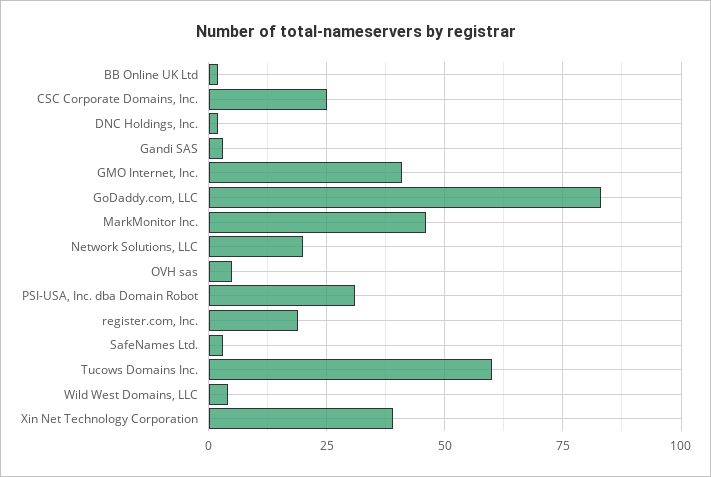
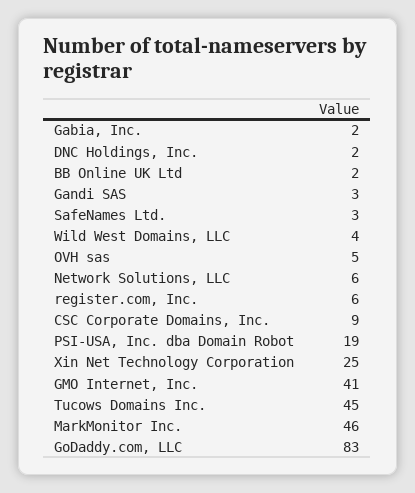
  {
    "BB Online UK Ltd": 2,
-   "CSC Corporate Domains, Inc.": 25,
+   "CSC Corporate Domains, Inc.": 9,
    "DNC Holdings, Inc.": 2,
    "Gandi SAS": 3,
    "GMO Internet, Inc.": 41,
    "GoDaddy.com, LLC": 83,
    "MarkMonitor Inc.": 46,
-   "Network Solutions, LLC": 20,
+   "Network Solutions, LLC": 6,
    "OVH sas": 5,
-   "PSI-USA, Inc. dba Domain Robot": 30,
+   "PSI-USA, Inc. dba Domain Robot": 19,
-   "register.com, Inc.": 20,
+   "register.com, Inc.": 6,
    "SafeNames Ltd.": 3,
-   "Tucows Domains Inc.": 60,
+   "Tucows Domains Inc.": 45,
    "Wild West Domains, LLC": 4,
-   "Xin Net Technology Corporation": 40
+   "Xin Net Technology Corporation": 25,
+   "Gabia, Inc.": 2
  }

